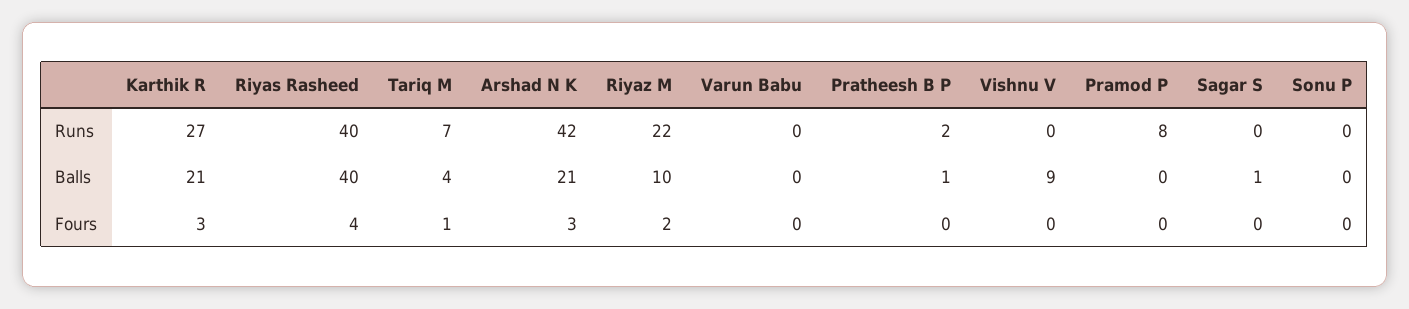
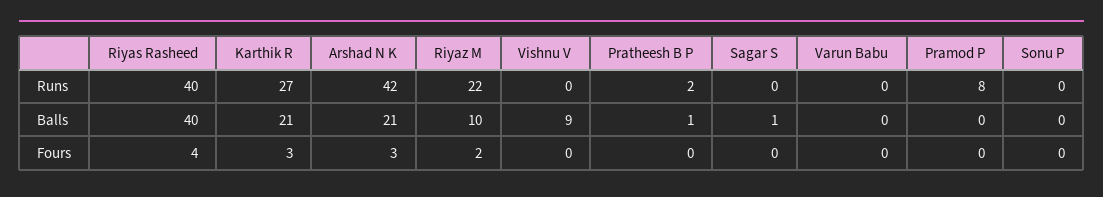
  {
    "Karthik R": {
      "Runs": 27,
      "Balls": 21,
      "Fours": 3
    },
    "Riyas Rasheed": {
      "Runs": 40,
      "Balls": 40,
      "Fours": 4
    },
-   "Tariq M": {
-     "Runs": 7,
-     "Balls": 4,
-     "Fours": 1
-   },
    "Arshad N K": {
      "Runs": 42,
      "Balls": 21,
      "Fours": 3
    },
    "Riyaz M": {
      "Runs": 22,
      "Balls": 10,
      "Fours": 2
    },
    "Varun Babu": {
      "Runs": 0,
      "Balls": 0,
      "Fours": 0
    },
    "Pratheesh B P": {
      "Runs": 2,
      "Balls": 1,
      "Fours": 0
    },
    "Vishnu V": {
      "Runs": 0,
      "Balls": 9,
      "Fours": 0
    },
    "Pramod P": {
      "Runs": 8,
      "Balls": 0,
      "Fours": 0
    },
    "Sagar S": {
      "Runs": 0,
      "Balls": 1,
      "Fours": 0
    },
    "Sonu P": {
      "Runs": 0,
      "Balls": 0,
      "Fours": 0
    }
  }

